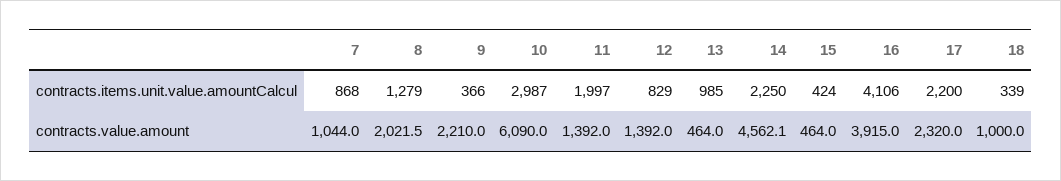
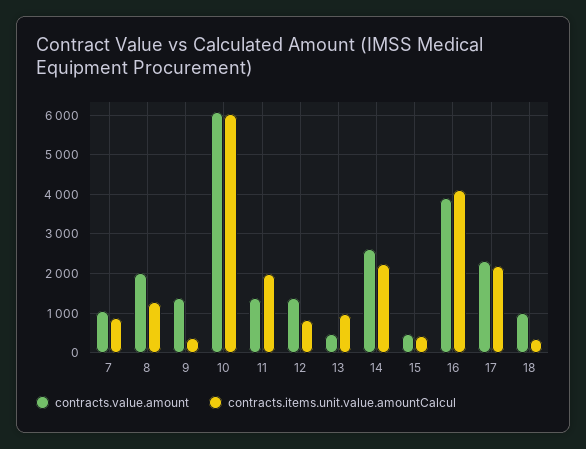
  {
    "contracts.items.unit.value.amountCalcul": {
      "7": 868,
      "8": 1279,
      "9": 366,
-     "10": 2987,
+     "10": 6000,
      "11": 1997,
      "12": 829,
      "13": 985,
      "14": 2250,
      "15": 424,
      "16": 4106,
      "17": 2200,
      "18": 339
    },
    "contracts.value.amount": {
      "7": 1044,
      "8": 2021.5,
-     "9": 2210,
+     "9": 1400,
      "10": 6090,
      "11": 1392,
      "12": 1392,
      "13": 464,
-     "14": 4562.1,
+     "14": 2600,
      "15": 464,
      "16": 3915,
      "17": 2320,
      "18": 1000
    }
  }

